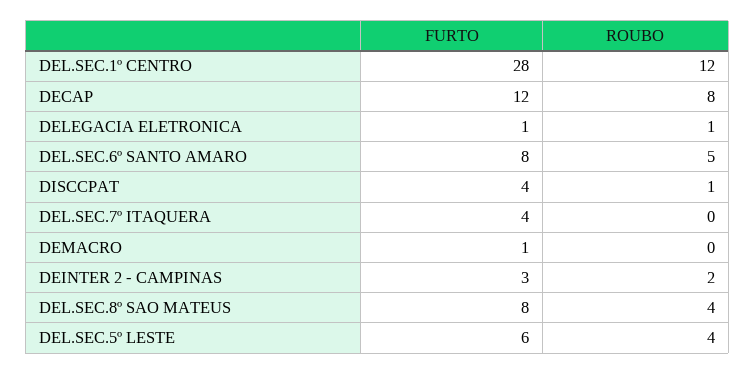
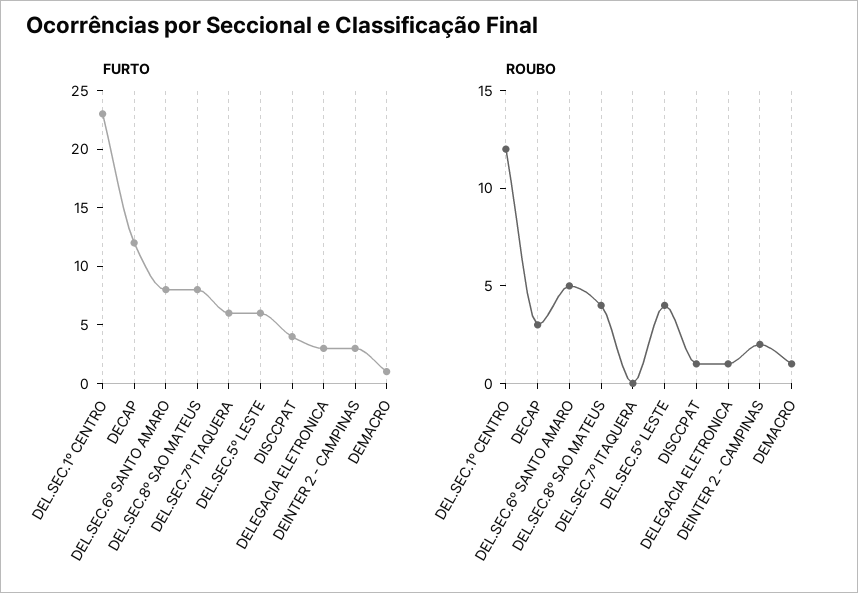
  {
    "FURTO": {
-     "DEL.SEC.1º CENTRO": 28,
+     "DEL.SEC.1º CENTRO": 23,
      "DECAP": 12,
-     "DELEGACIA ELETRONICA": 1,
+     "DELEGACIA ELETRONICA": 3,
      "DEL.SEC.6º SANTO AMARO": 8,
      "DISCCPAT": 4,
-     "DEL.SEC.7º ITAQUERA": 4,
+     "DEL.SEC.7º ITAQUERA": 6,
      "DEMACRO": 1,
      "DEINTER 2 - CAMPINAS": 3,
      "DEL.SEC.8º SAO MATEUS": 8,
      "DEL.SEC.5º LESTE": 6
    },
    "ROUBO": {
      "DEL.SEC.1º CENTRO": 12,
-     "DECAP": 8,
+     "DECAP": 3,
      "DELEGACIA ELETRONICA": 1,
      "DEL.SEC.6º SANTO AMARO": 5,
      "DISCCPAT": 1,
      "DEL.SEC.7º ITAQUERA": 0,
-     "DEMACRO": 0,
+     "DEMACRO": 1,
      "DEINTER 2 - CAMPINAS": 2,
      "DEL.SEC.8º SAO MATEUS": 4,
      "DEL.SEC.5º LESTE": 4
    }
  }

